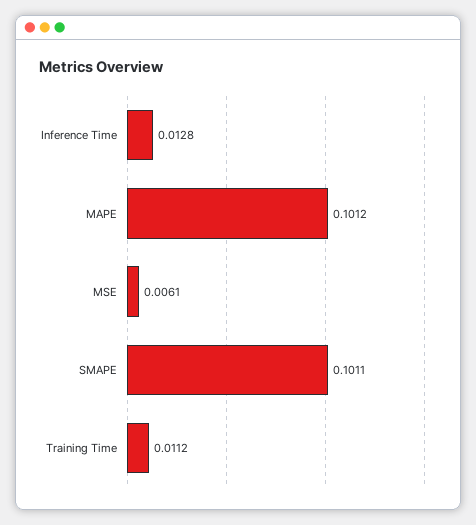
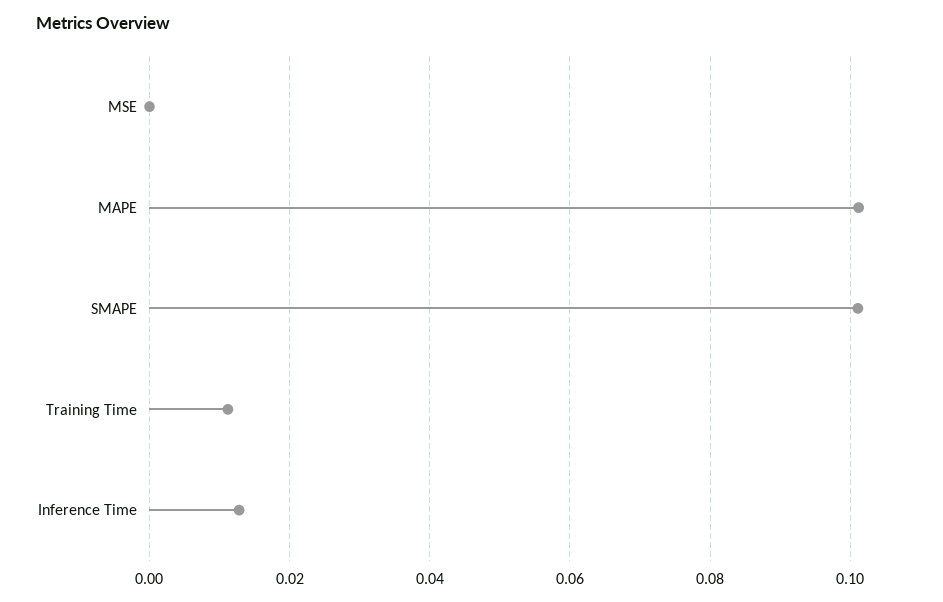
  {
    "Inference Time": 0.0128,
    "MAPE": 0.1012,
-   "MSE": 0.0061,
+   "MSE": 0,
    "SMAPE": 0.1011,
    "Training Time": 0.0112
  }

